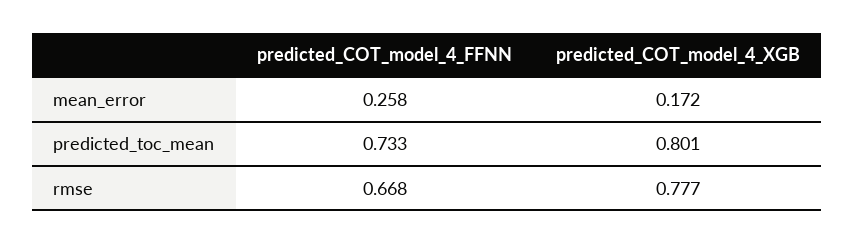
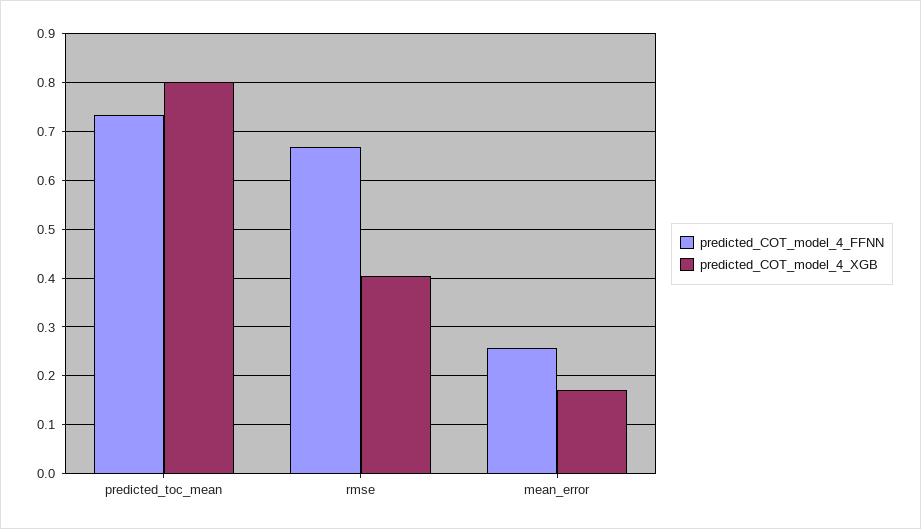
  {
    "predicted_COT_model_4_FFNN": {
      "mean_error": 0.258,
      "predicted_toc_mean": 0.733,
      "rmse": 0.668
    },
    "predicted_COT_model_4_XGB": {
      "mean_error": 0.172,
      "predicted_toc_mean": 0.801,
-     "rmse": 0.777
+     "rmse": 0.4
    }
  }

